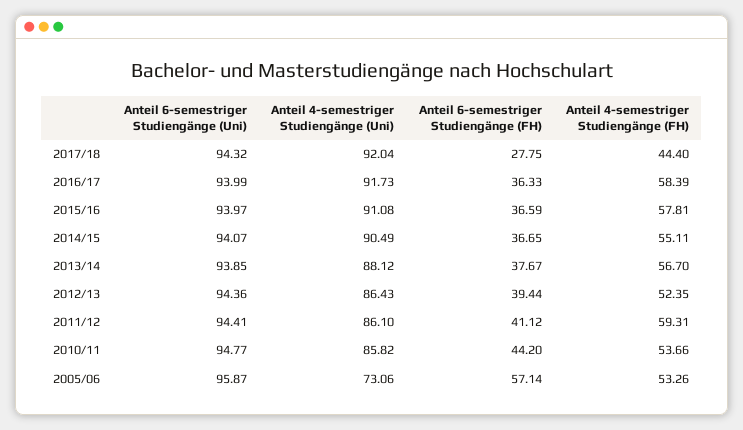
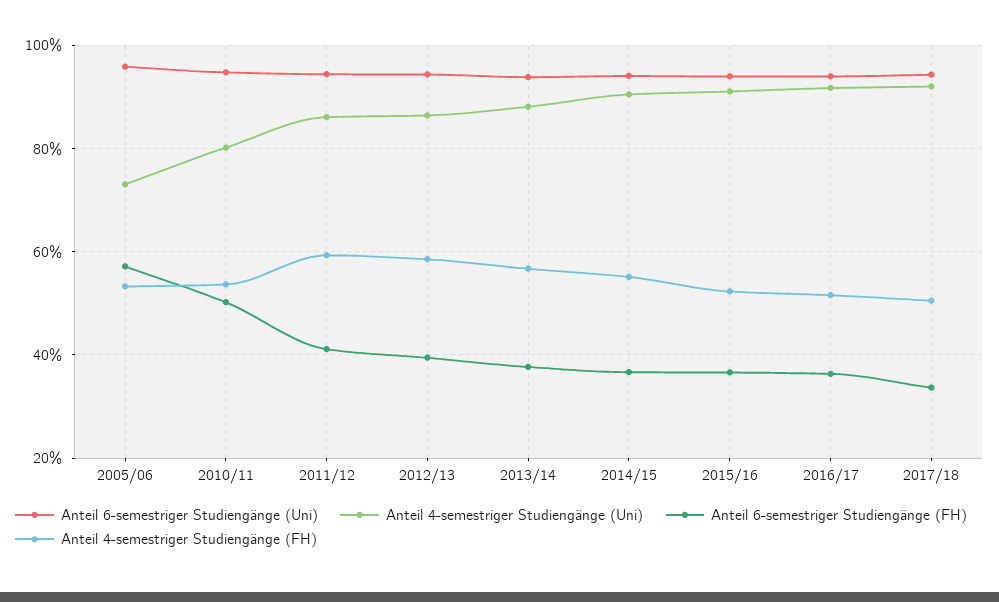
  {
    "Anteil 6-semestriger Studiengänge (Uni)": {
      "2017/18": 94.32,
      "2016/17": 93.99,
      "2015/16": 93.97,
      "2014/15": 94.07,
      "2013/14": 93.85,
      "2012/13": 94.36,
      "2011/12": 94.41,
      "2010/11": 94.77,
      "2005/06": 95.87
    },
    "Anteil 4-semestriger Studiengänge (Uni)": {
      "2017/18": 92.04,
      "2016/17": 91.73,
      "2015/16": 91.08,
      "2014/15": 90.49,
      "2013/14": 88.12,
      "2012/13": 86.43,
      "2011/12": 86.1,
-     "2010/11": 85.82,
+     "2010/11": 80,
      "2005/06": 73.06
    },
    "Anteil 6-semestriger Studiengänge (FH)": {
-     "2017/18": 27.75,
+     "2017/18": 34,
      "2016/17": 36.33,
      "2015/16": 36.59,
      "2014/15": 36.65,
      "2013/14": 37.67,
      "2012/13": 39.44,
      "2011/12": 41.12,
-     "2010/11": 44.2,
+     "2010/11": 50,
      "2005/06": 57.14
    },
    "Anteil 4-semestriger Studiengänge (FH)": {
-     "2017/18": 44.4,
+     "2017/18": 50,
-     "2016/17": 58.39,
+     "2016/17": 52,
-     "2015/16": 57.81,
+     "2015/16": 52,
      "2014/15": 55.11,
      "2013/14": 56.7,
-     "2012/13": 52.35,
+     "2012/13": 58,
      "2011/12": 59.31,
      "2010/11": 53.66,
      "2005/06": 53.26
    }
  }

